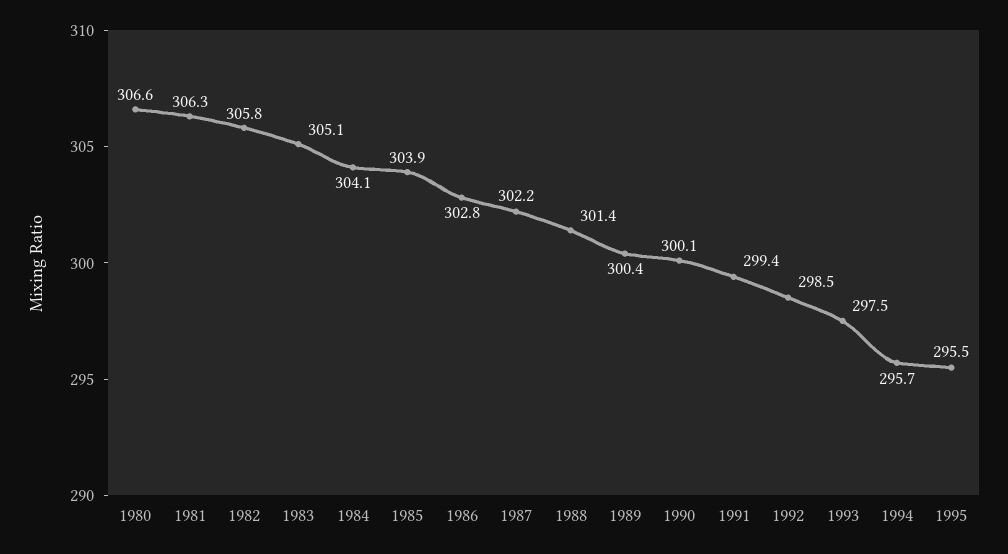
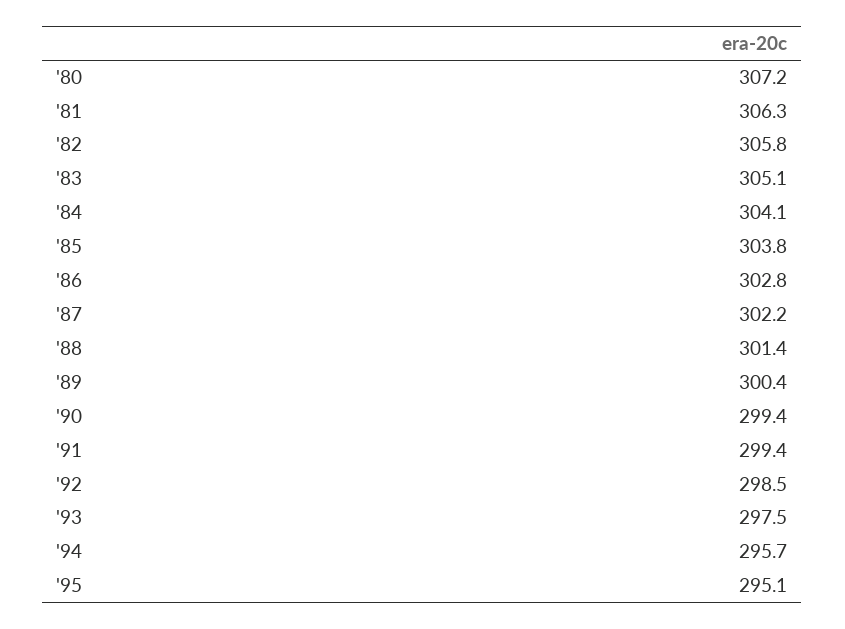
  {
-   "1980": 306.6,
+   "1980": 307.2,
    "1981": 306.3,
    "1982": 305.8,
    "1983": 305.1,
    "1984": 304.1,
-   "1985": 303.9,
+   "1985": 303.8,
    "1986": 302.8,
    "1987": 302.2,
    "1988": 301.4,
    "1989": 300.4,
-   "1990": 300.1,
+   "1990": 299.4,
    "1991": 299.4,
    "1992": 298.5,
    "1993": 297.5,
    "1994": 295.7,
-   "1995": 295.5
+   "1995": 295.1
  }

